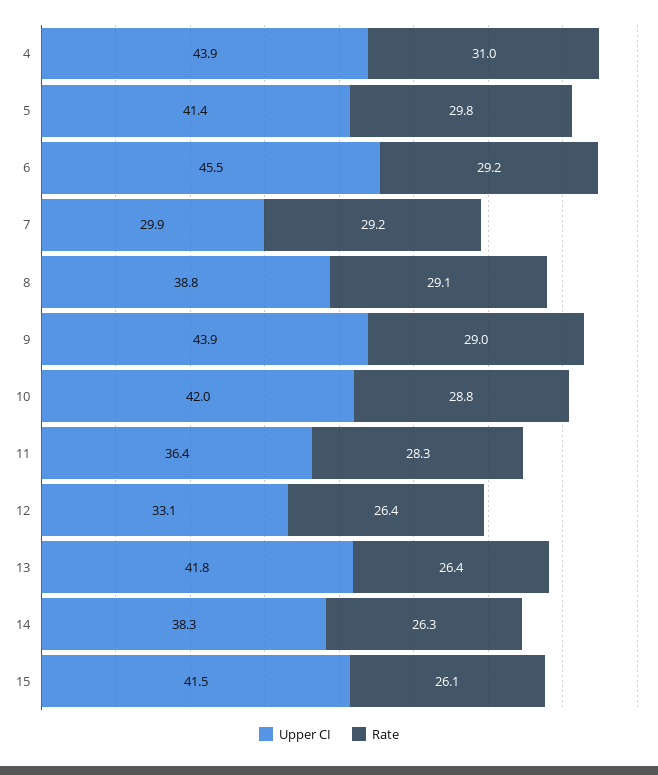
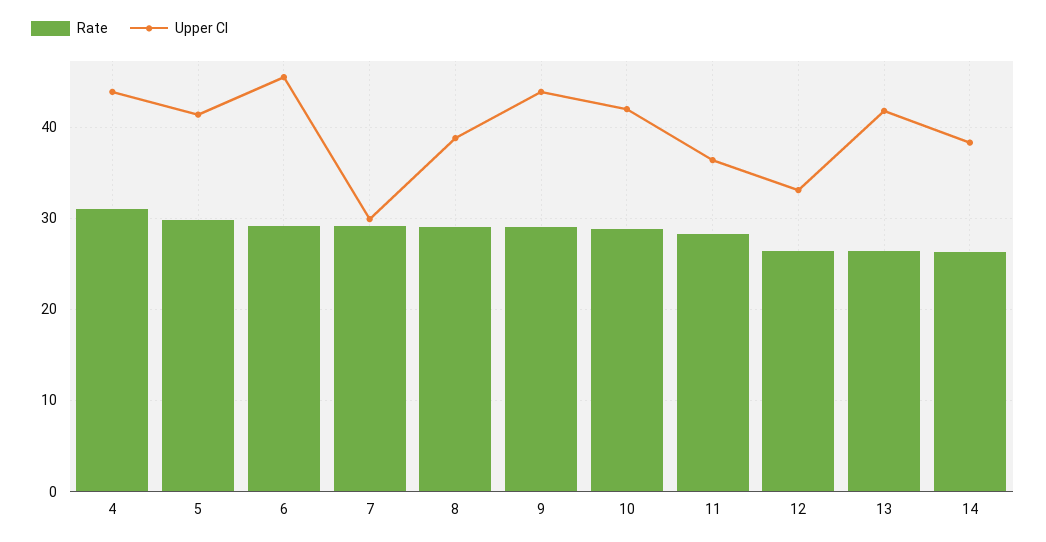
  {
    "Upper CI": {
      "4": 43.9,
      "5": 41.4,
      "6": 45.5,
      "7": 29.9,
      "8": 38.8,
      "9": 43.9,
      "10": 42,
      "11": 36.4,
      "12": 33.1,
      "13": 41.8,
-     "14": 38.3,
+     "14": 38.3
-     "15": 41.5
    },
    "Rate": {
      "4": 31,
      "5": 29.8,
      "6": 29.2,
      "7": 29.2,
      "8": 29.1,
      "9": 29,
      "10": 28.8,
      "11": 28.3,
      "12": 26.4,
      "13": 26.4,
-     "14": 26.3,
+     "14": 26.3
-     "15": 26.1
    }
  }

